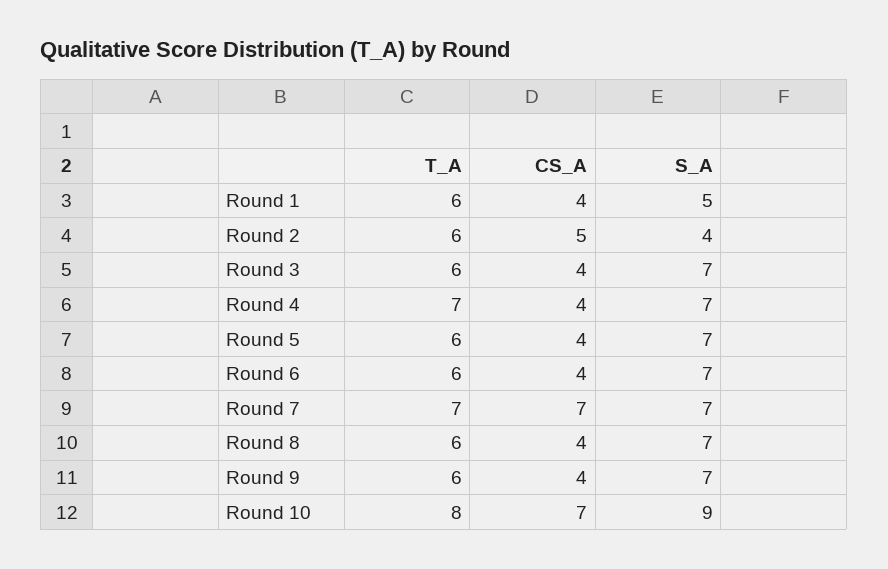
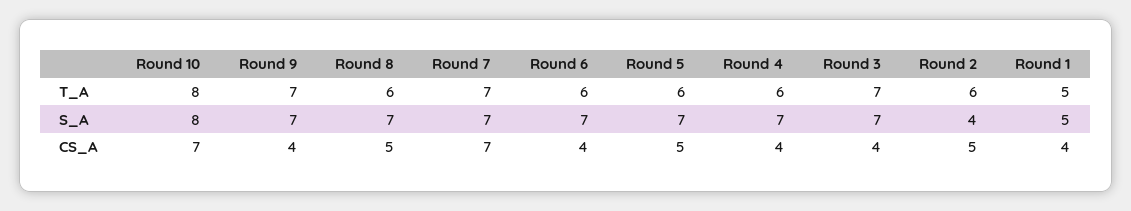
  {
    "T_A": {
-     "Round 1": 6,
+     "Round 1": 5,
      "Round 2": 6,
-     "Round 3": 6,
+     "Round 3": 7,
-     "Round 4": 7,
+     "Round 4": 6,
      "Round 5": 6,
      "Round 6": 6,
      "Round 7": 7,
      "Round 8": 6,
-     "Round 9": 6,
+     "Round 9": 7,
      "Round 10": 8
    },
    "CS_A": {
      "Round 1": 4,
      "Round 2": 5,
      "Round 3": 4,
      "Round 4": 4,
-     "Round 5": 4,
+     "Round 5": 5,
      "Round 6": 4,
      "Round 7": 7,
-     "Round 8": 4,
+     "Round 8": 5,
      "Round 9": 4,
      "Round 10": 7
    },
    "S_A": {
      "Round 1": 5,
      "Round 2": 4,
      "Round 3": 7,
      "Round 4": 7,
      "Round 5": 7,
      "Round 6": 7,
      "Round 7": 7,
      "Round 8": 7,
      "Round 9": 7,
-     "Round 10": 9
+     "Round 10": 8
    }
  }

